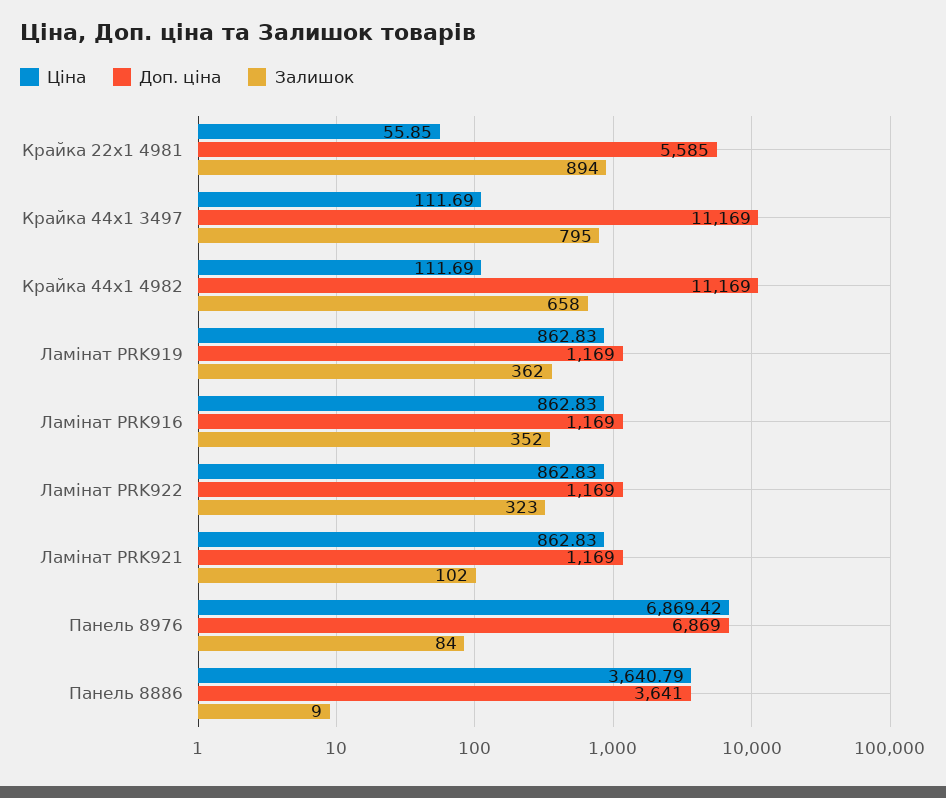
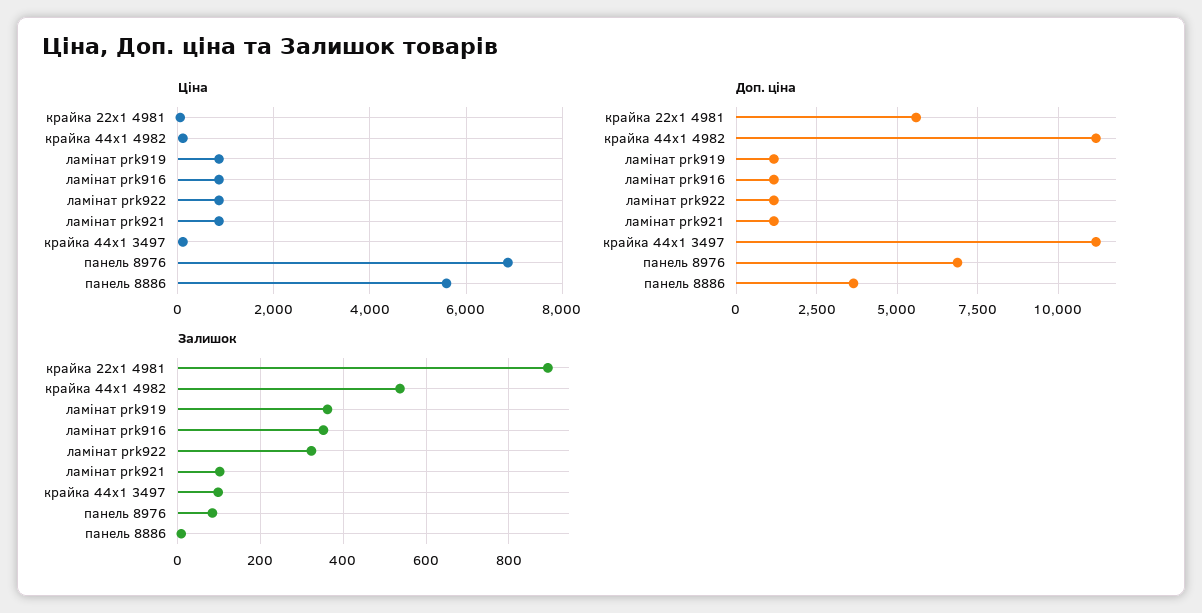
  {
    "Ціна": {
      "Крайка 22x1 4981": 55.85,
      "Крайка 44x1 3497": 111.69,
      "Крайка 44x1 4982": 111.69,
      "Ламінат PRK919": 862.83,
      "Ламінат PRK916": 862.83,
      "Ламінат PRK922": 862.83,
      "Ламінат PRK921": 862.83,
      "Панель 8976": 6869.42,
-     "Панель 8886": 3640.79
+     "Панель 8886": 5600
    },
    "Доп. ціна": {
      "Крайка 22x1 4981": 5585,
      "Крайка 44x1 3497": 11169,
      "Крайка 44x1 4982": 11169,
      "Ламінат PRK919": 1169,
      "Ламінат PRK916": 1169,
      "Ламінат PRK922": 1169,
      "Ламінат PRK921": 1169,
      "Панель 8976": 6869,
      "Панель 8886": 3641
    },
    "Залишок": {
      "Крайка 22x1 4981": 894,
-     "Крайка 44x1 3497": 795,
+     "Крайка 44x1 3497": 100,
-     "Крайка 44x1 4982": 658,
+     "Крайка 44x1 4982": 540,
      "Ламінат PRK919": 362,
      "Ламінат PRK916": 352,
      "Ламінат PRK922": 323,
      "Ламінат PRK921": 102,
      "Панель 8976": 84,
      "Панель 8886": 9
    }
  }

